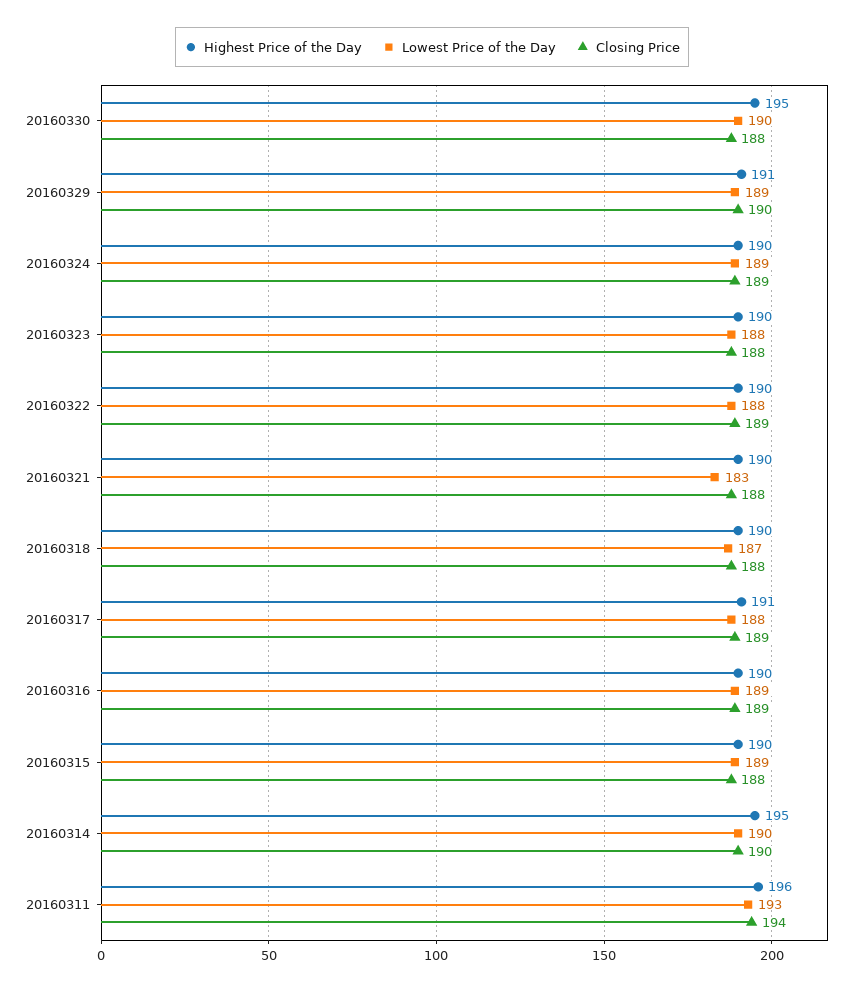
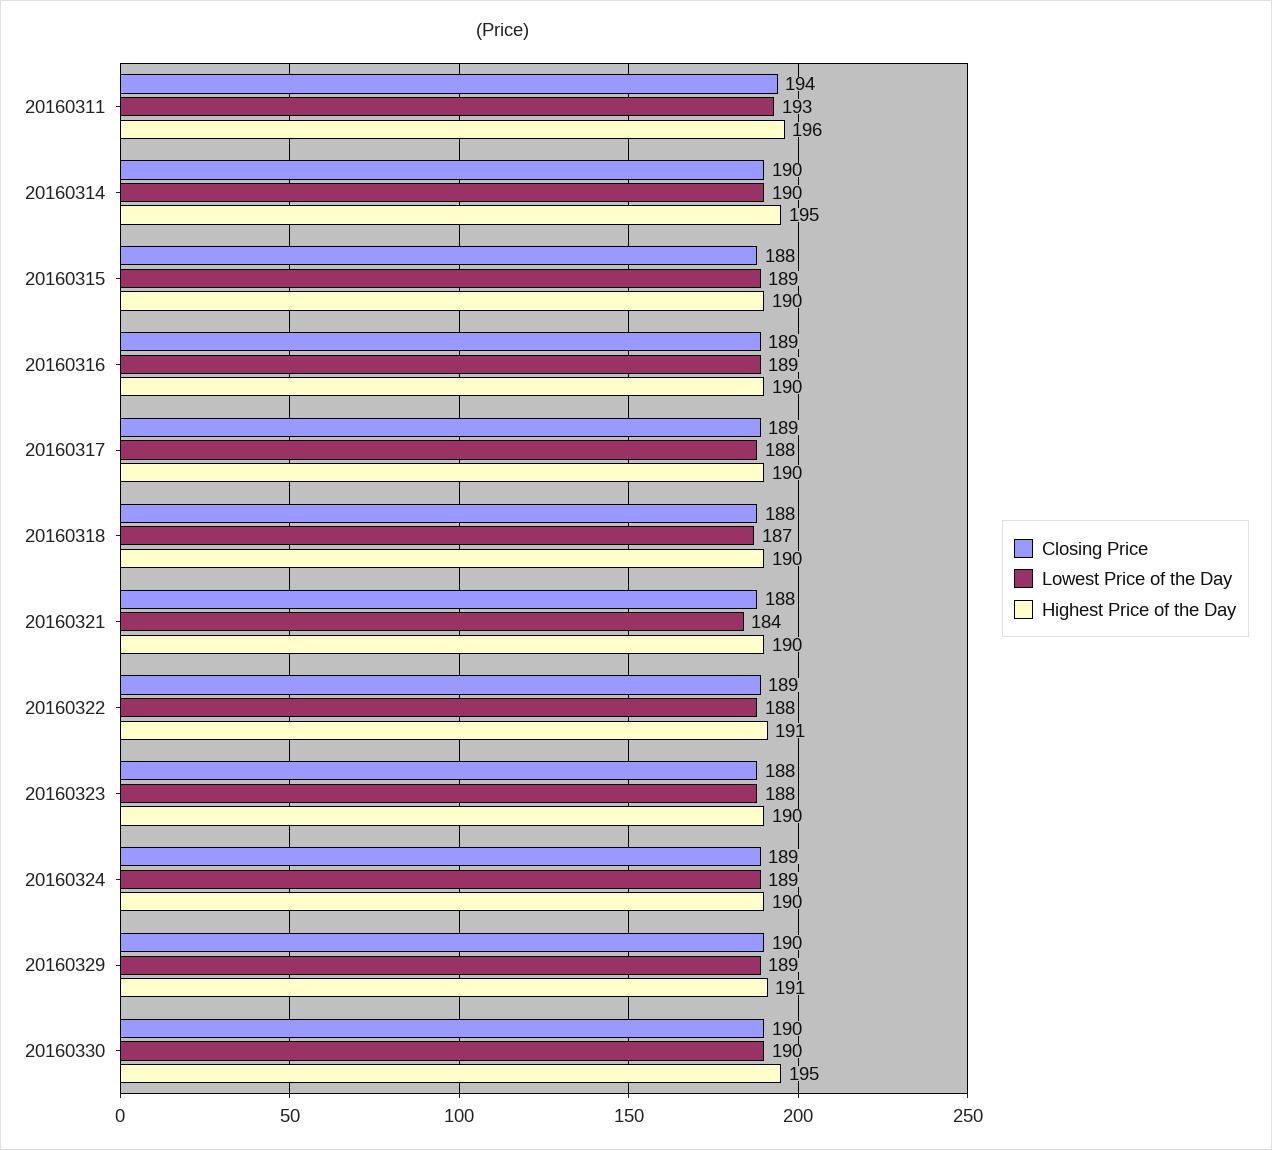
  {
    "Highest Price of the Day": {
      "20160330": 195,
      "20160329": 191,
      "20160324": 190,
      "20160323": 190,
-     "20160322": 190,
+     "20160322": 191,
      "20160321": 190,
      "20160318": 190,
-     "20160317": 191,
+     "20160317": 190,
      "20160316": 190,
      "20160315": 190,
      "20160314": 195,
      "20160311": 196
    },
    "Lowest Price of the Day": {
      "20160330": 190,
      "20160329": 189,
      "20160324": 189,
      "20160323": 188,
      "20160322": 188,
-     "20160321": 183,
+     "20160321": 184,
      "20160318": 187,
      "20160317": 188,
      "20160316": 189,
      "20160315": 189,
      "20160314": 190,
      "20160311": 193
    },
    "Closing Price": {
-     "20160330": 188,
+     "20160330": 190,
      "20160329": 190,
      "20160324": 189,
      "20160323": 188,
      "20160322": 189,
      "20160321": 188,
      "20160318": 188,
      "20160317": 189,
      "20160316": 189,
      "20160315": 188,
      "20160314": 190,
      "20160311": 194
    }
  }

